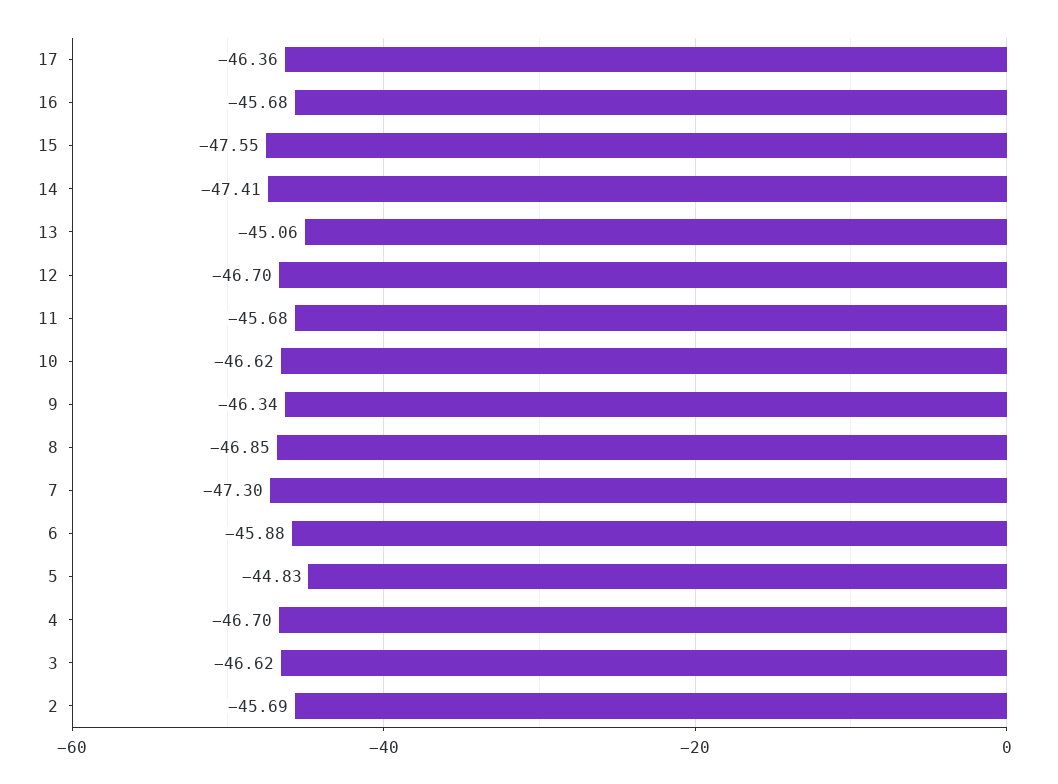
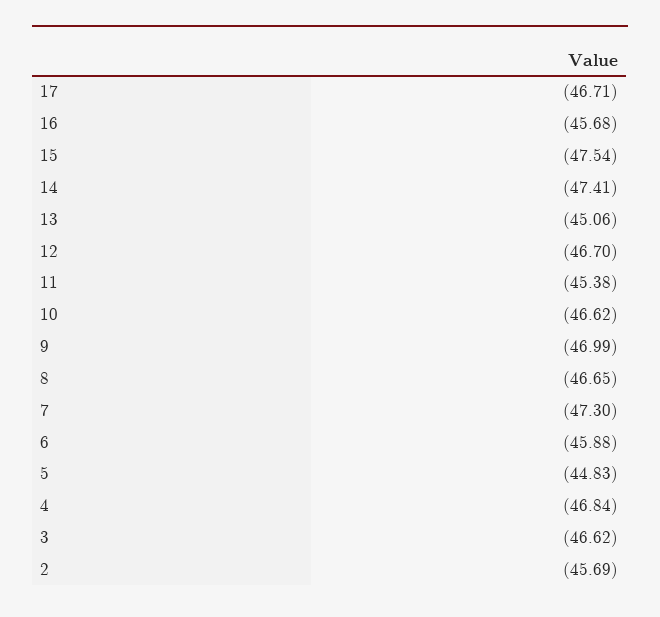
  {
-   "17": -46.36,
+   "17": -46.71,
    "16": -45.68,
-   "15": -47.55,
+   "15": -47.54,
    "14": -47.41,
    "13": -45.06,
    "12": -46.7,
-   "11": -45.68,
+   "11": -45.38,
    "10": -46.62,
-   "9": -46.34,
+   "9": -46.99,
-   "8": -46.85,
+   "8": -46.65,
    "7": -47.3,
    "6": -45.88,
    "5": -44.83,
-   "4": -46.7,
+   "4": -46.84,
    "3": -46.62,
    "2": -45.69
  }

